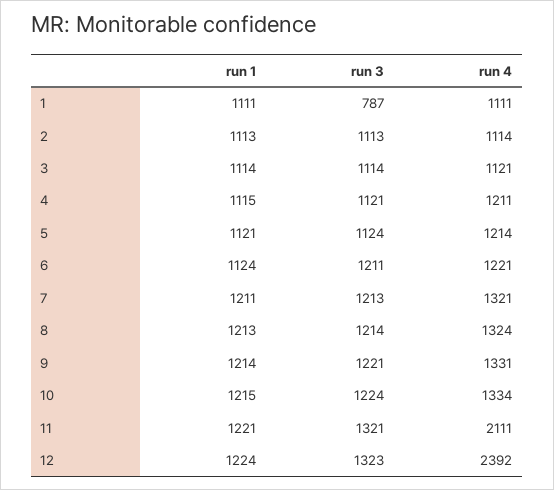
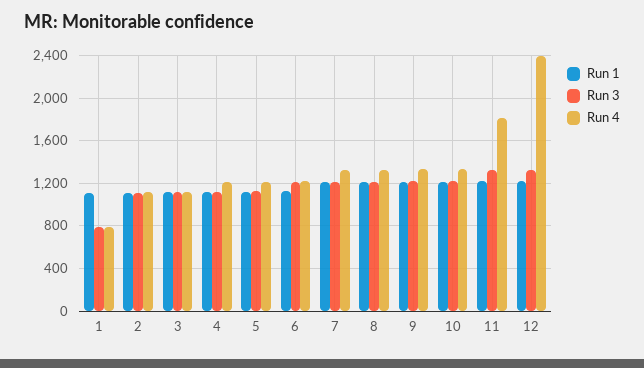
  {
    "run 1": {
      "1": 1111,
      "2": 1113,
      "3": 1114,
      "4": 1115,
      "5": 1121,
      "6": 1124,
      "7": 1211,
      "8": 1213,
      "9": 1214,
      "10": 1215,
      "11": 1221,
      "12": 1224
    },
    "run 3": {
      "1": 787,
      "2": 1113,
      "3": 1114,
      "4": 1121,
      "5": 1124,
      "6": 1211,
      "7": 1213,
      "8": 1214,
      "9": 1221,
      "10": 1224,
      "11": 1321,
      "12": 1323
    },
    "run 4": {
-     "1": 1111,
+     "1": 800,
      "2": 1114,
      "3": 1121,
      "4": 1211,
      "5": 1214,
      "6": 1221,
      "7": 1321,
      "8": 1324,
      "9": 1331,
      "10": 1334,
-     "11": 2111,
+     "11": 1800,
      "12": 2392
    }
  }

